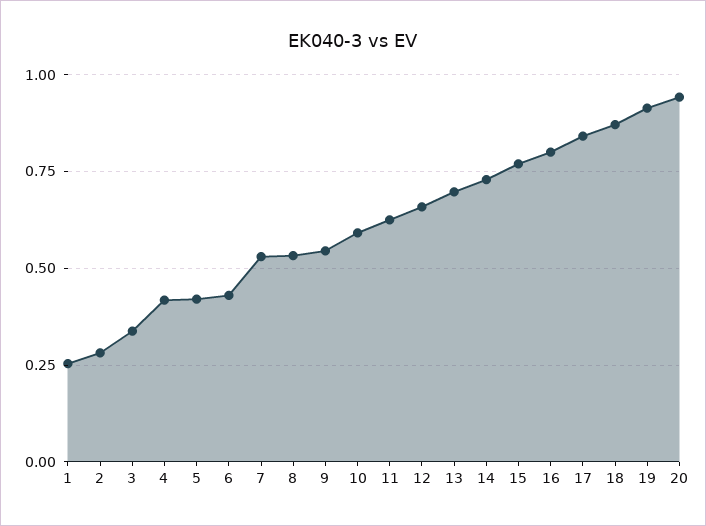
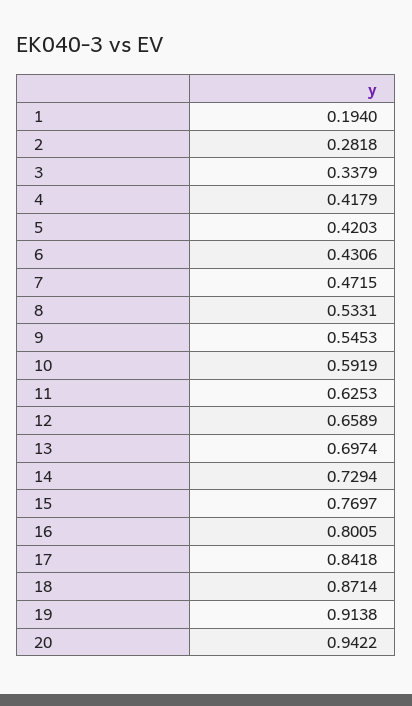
  {
-   "1": 0.25,
+   "1": 0.194,
    "2": 0.2818,
    "3": 0.3379,
    "4": 0.4179,
    "5": 0.4203,
    "6": 0.4306,
-   "7": 0.525,
+   "7": 0.4715,
    "8": 0.5331,
    "9": 0.5453,
    "10": 0.5919,
    "11": 0.6253,
    "12": 0.6589,
    "13": 0.6974,
    "14": 0.7294,
    "15": 0.7697,
    "16": 0.8005,
    "17": 0.8418,
    "18": 0.8714,
    "19": 0.9138,
    "20": 0.9422
  }

